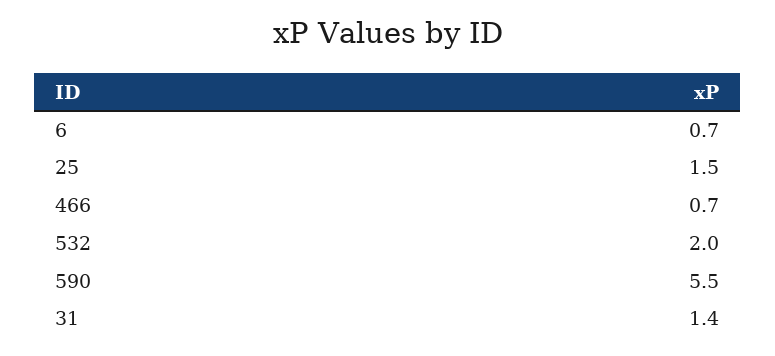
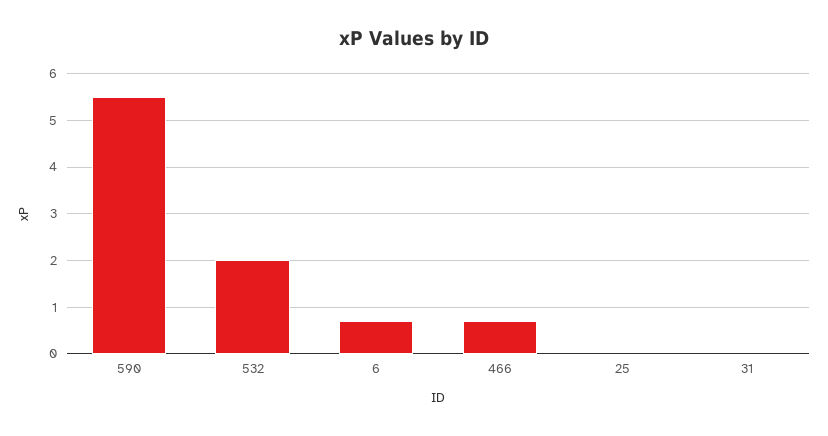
  {
    "6": 0.7,
-   "25": 1.5,
+   "25": 0,
    "466": 0.7,
    "532": 2,
    "590": 5.5,
-   "31": 1.4
+   "31": 0
  }

